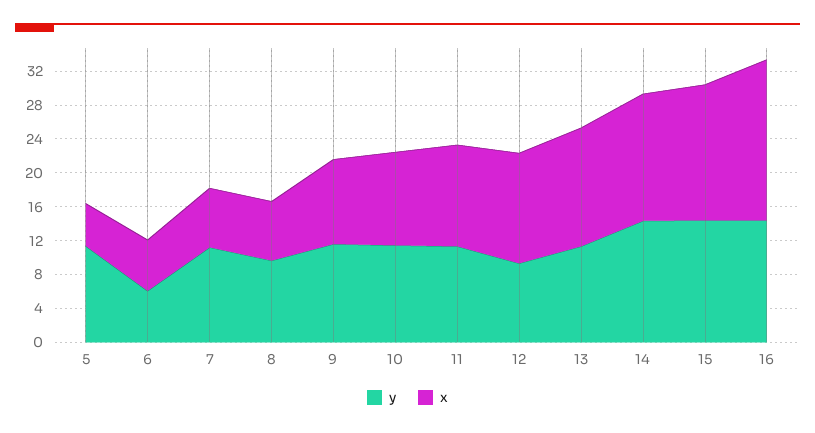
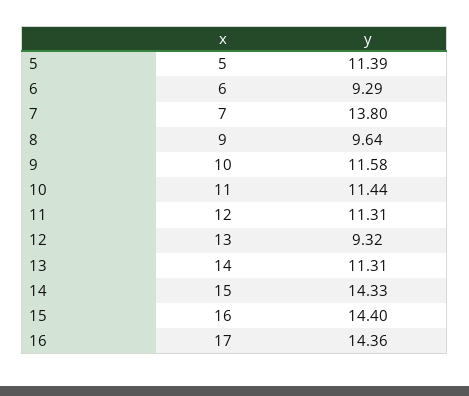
  {
    "y": {
      "5": 11.39,
-     "6": 6,
+     "6": 9.29,
-     "7": 11,
+     "7": 13.8,
      "8": 9.64,
      "9": 11.58,
      "10": 11.44,
      "11": 11.31,
      "12": 9.32,
      "13": 11.31,
      "14": 14.33,
      "15": 14.4,
      "16": 14.36
    },
    "x": {
      "5": 5,
      "6": 6,
      "7": 7,
-     "8": 7,
+     "8": 9,
      "9": 10,
      "10": 11,
      "11": 12,
      "12": 13,
      "13": 14,
      "14": 15,
      "15": 16,
-     "16": 19
+     "16": 17
    }
  }

